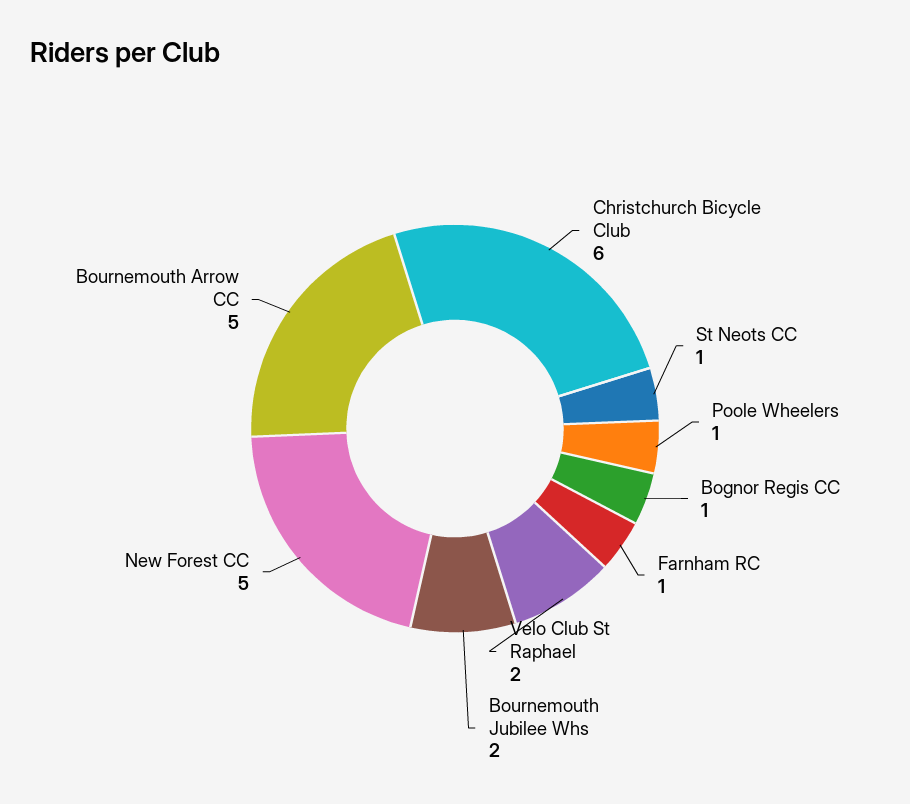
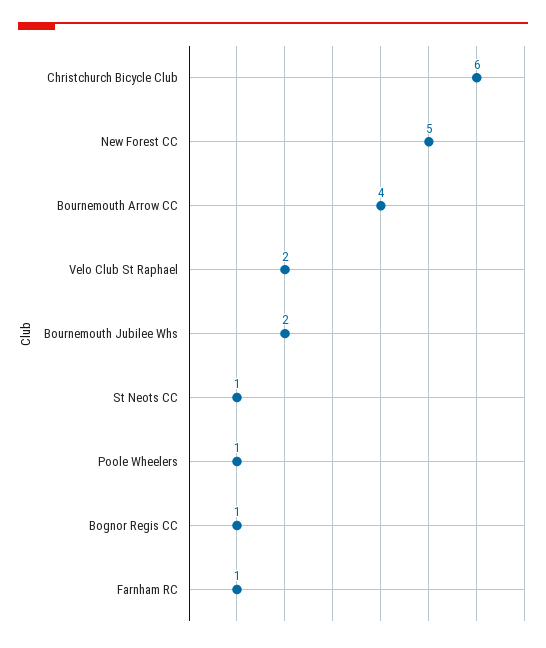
  {
    "Christchurch Bicycle Club": 6,
    "St Neots CC": 1,
    "Poole Wheelers": 1,
    "Bognor Regis CC": 1,
    "Farnham RC": 1,
    "Velo Club St Raphael": 2,
    "Bournemouth Jubilee Whs": 2,
    "New Forest CC": 5,
-   "Bournemouth Arrow CC": 5
+   "Bournemouth Arrow CC": 4
  }

